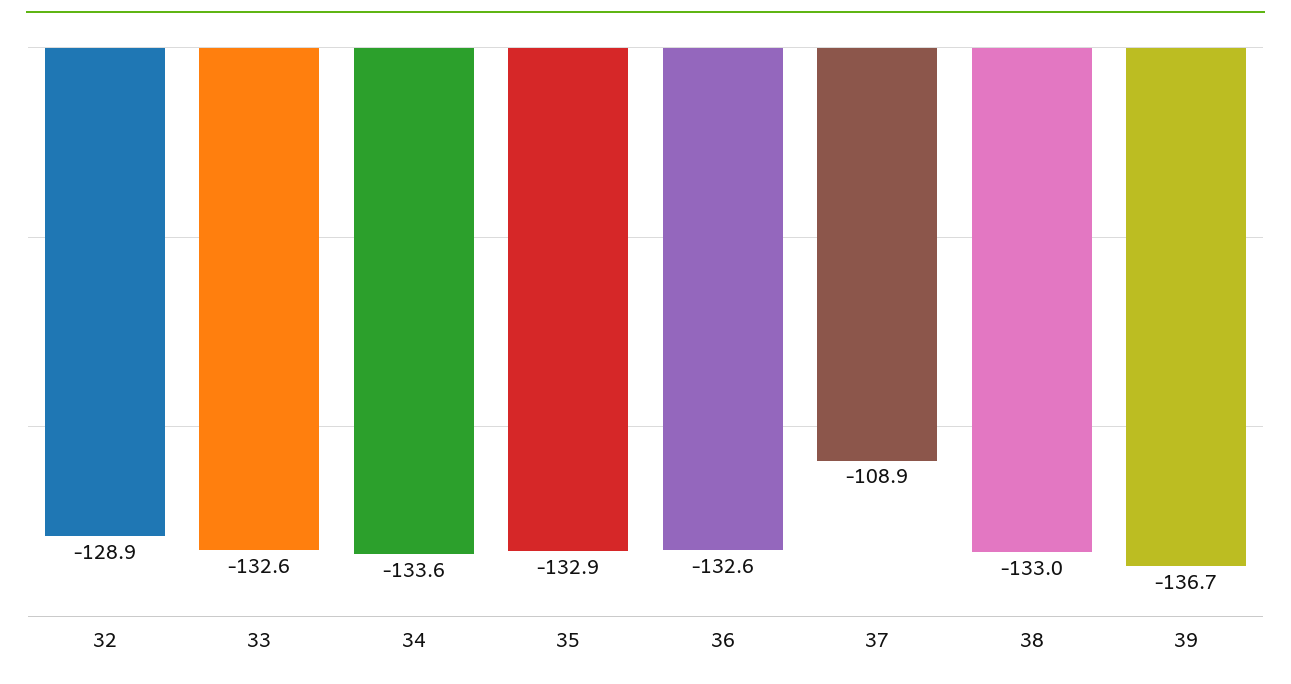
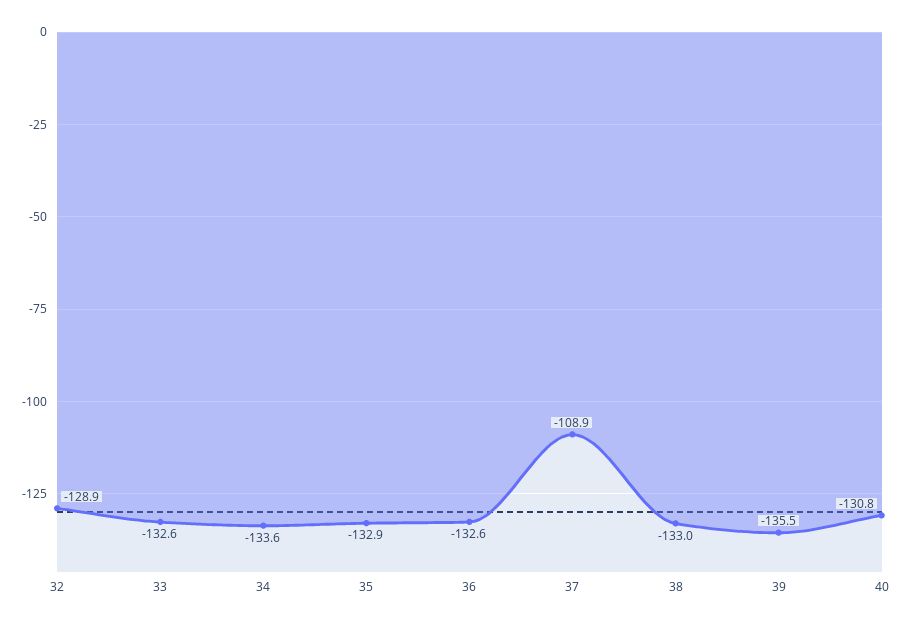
  {
    "32": -128.9,
    "33": -132.6,
    "34": -133.6,
    "35": -132.9,
    "36": -132.6,
    "37": -108.9,
    "38": -133,
-   "39": -136.7
+   "39": -135.5,
+   "40": -130.8
  }

